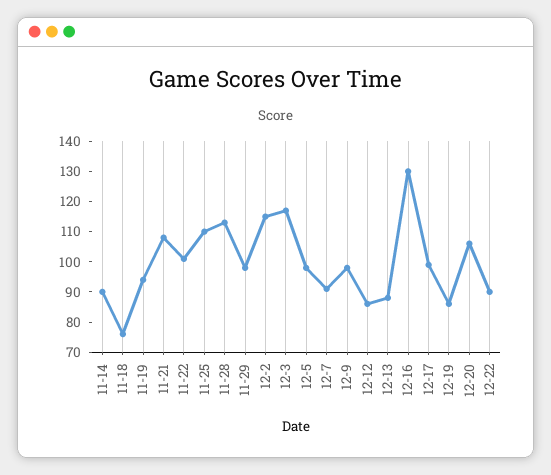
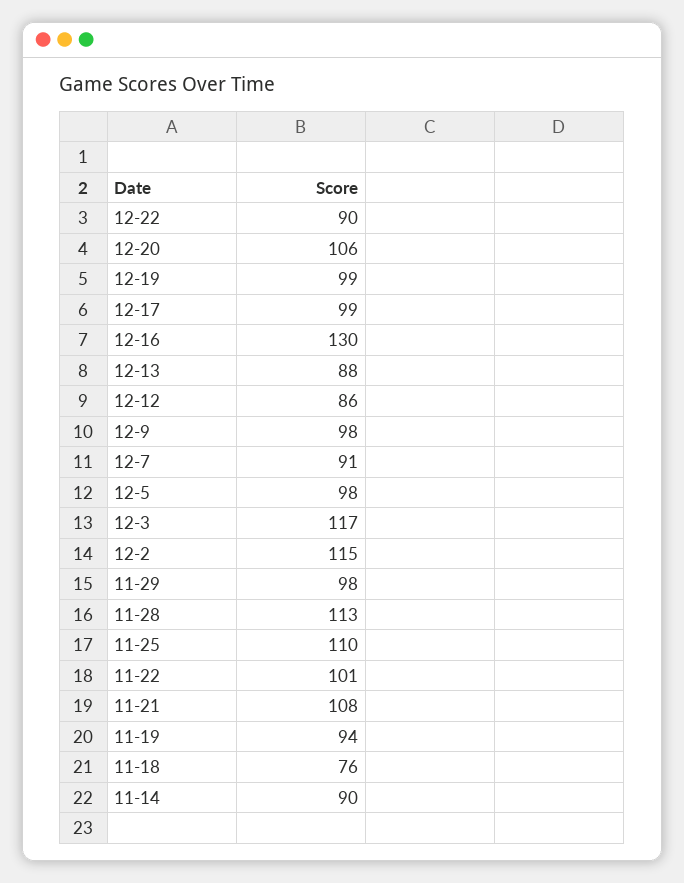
  {
    "11-14": 90,
    "11-18": 76,
    "11-19": 94,
    "11-21": 108,
    "11-22": 101,
    "11-25": 110,
    "11-28": 113,
    "11-29": 98,
    "12-2": 115,
    "12-3": 117,
    "12-5": 98,
    "12-7": 91,
    "12-9": 98,
    "12-12": 86,
    "12-13": 88,
    "12-16": 130,
    "12-17": 99,
-   "12-19": 85,
+   "12-19": 99,
    "12-20": 106,
    "12-22": 90
  }

